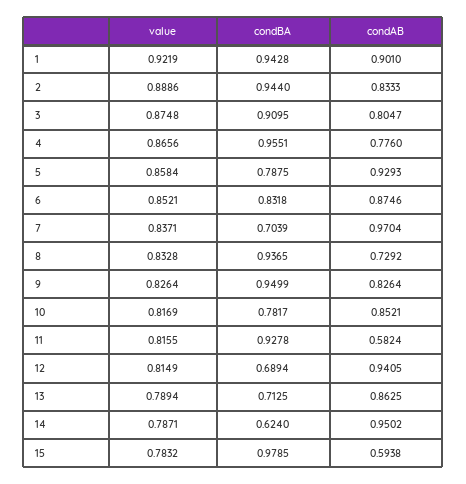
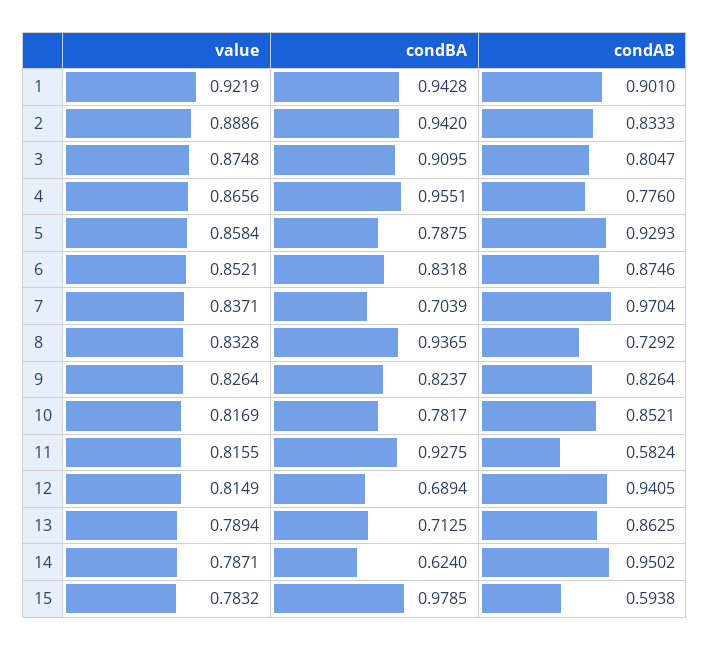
  {
    "value": {
      "1": 0.9219,
      "2": 0.8886,
      "3": 0.8748,
      "4": 0.8656,
      "5": 0.8584,
      "6": 0.8521,
      "7": 0.8371,
      "8": 0.8328,
      "9": 0.8264,
      "10": 0.8169,
      "11": 0.8155,
      "12": 0.8149,
      "13": 0.7894,
      "14": 0.7871,
      "15": 0.7832
    },
    "condBA": {
      "1": 0.9428,
-     "2": 0.944,
+     "2": 0.942,
      "3": 0.9095,
      "4": 0.9551,
      "5": 0.7875,
      "6": 0.8318,
      "7": 0.7039,
      "8": 0.9365,
-     "9": 0.9499,
+     "9": 0.8237,
      "10": 0.7817,
-     "11": 0.9278,
+     "11": 0.9275,
      "12": 0.6894,
      "13": 0.7125,
      "14": 0.624,
      "15": 0.9785
    },
    "condAB": {
      "1": 0.901,
      "2": 0.8333,
      "3": 0.8047,
      "4": 0.776,
      "5": 0.9293,
      "6": 0.8746,
      "7": 0.9704,
      "8": 0.7292,
      "9": 0.8264,
      "10": 0.8521,
      "11": 0.5824,
      "12": 0.9405,
      "13": 0.8625,
      "14": 0.9502,
      "15": 0.5938
    }
  }

